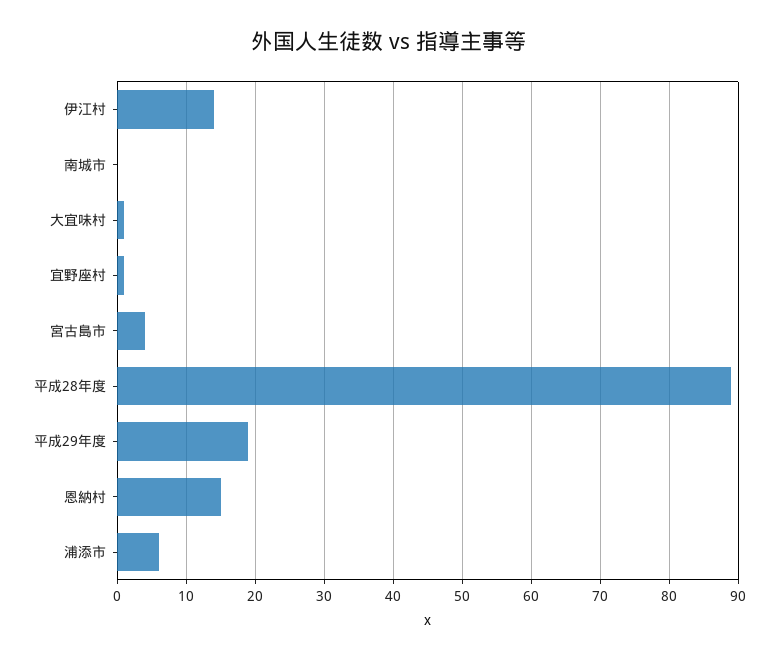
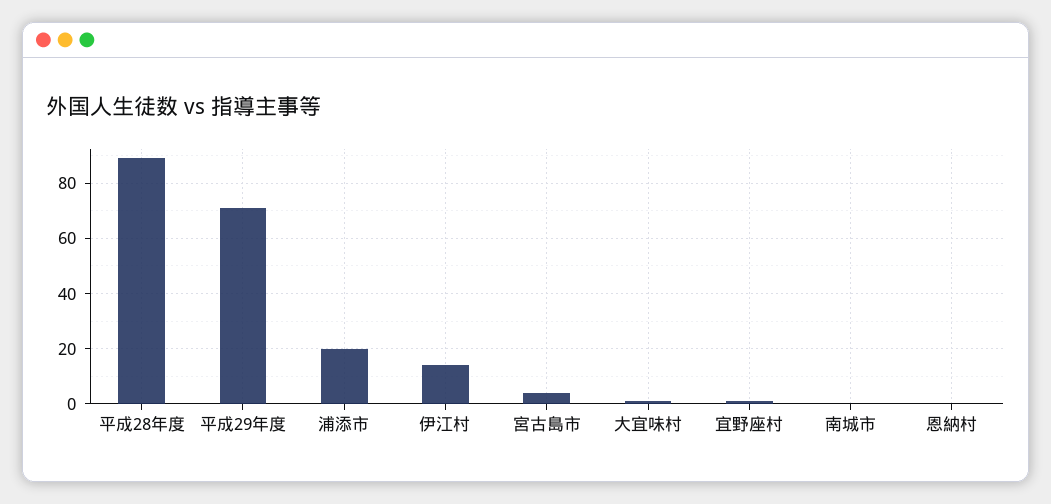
  {
    "伊江村": 14,
    "南城市": 0,
    "大宜味村": 1,
    "宜野座村": 1,
    "宮古島市": 4,
    "平成28年度": 89,
-   "平成29年度": 19,
+   "平成29年度": 70,
-   "恩納村": 15,
+   "恩納村": 0,
-   "浦添市": 6
+   "浦添市": 20
  }

